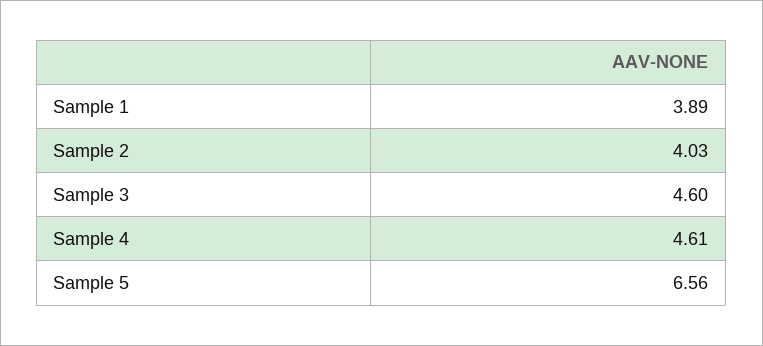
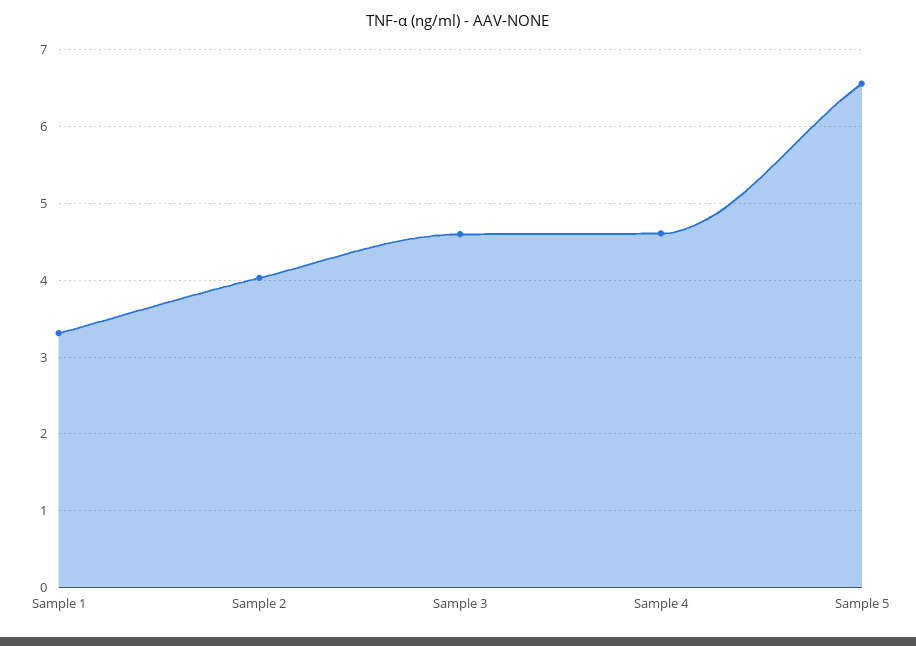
  {
-   "Sample 1": 3.89,
+   "Sample 1": 3.3,
    "Sample 2": 4.03,
    "Sample 3": 4.6,
    "Sample 4": 4.61,
    "Sample 5": 6.56
  }

